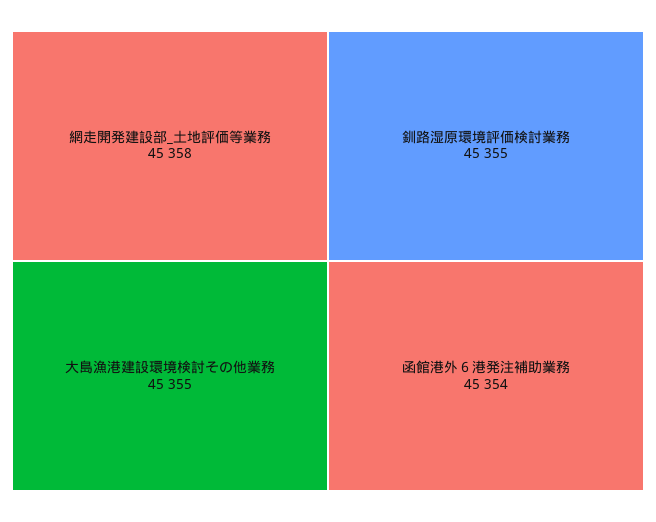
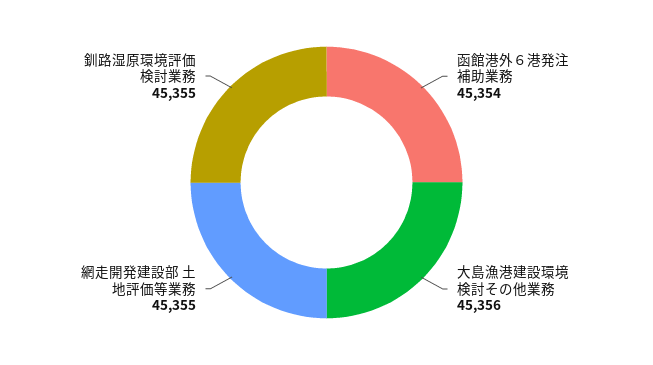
  {
-   "網走開発建設部_土地評価等業務": 45358,
+   "網走開発建設部_土地評価等業務": 45355,
-   "大島漁港建設環境検討その他業務": 45355,
+   "大島漁港建設環境検討その他業務": 45356,
    "釧路湿原環境評価検討業務": 45355,
    "函館港外６港発注補助業務": 45354
  }

